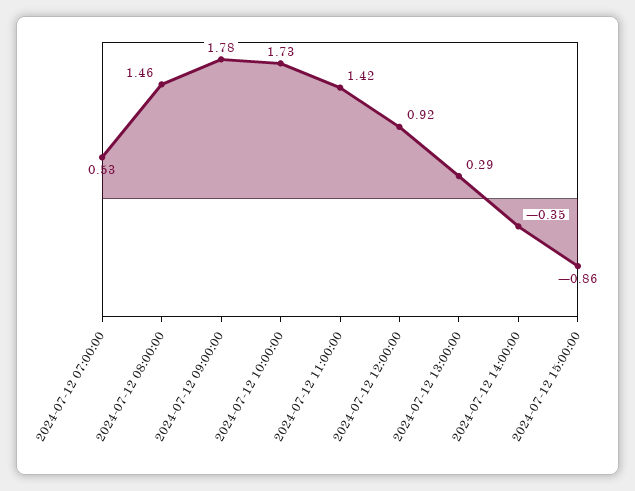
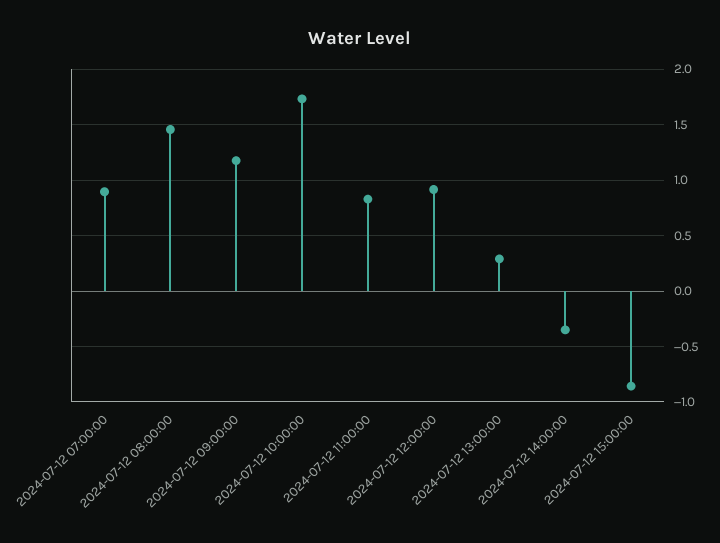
  {
-   "2024-07-12 07:00:00": 0.53,
+   "2024-07-12 07:00:00": 0.9,
    "2024-07-12 08:00:00": 1.46,
-   "2024-07-12 09:00:00": 1.78,
+   "2024-07-12 09:00:00": 1.2,
    "2024-07-12 10:00:00": 1.73,
-   "2024-07-12 11:00:00": 1.42,
+   "2024-07-12 11:00:00": 0.8,
    "2024-07-12 12:00:00": 0.92,
    "2024-07-12 13:00:00": 0.29,
    "2024-07-12 14:00:00": -0.35,
    "2024-07-12 15:00:00": -0.86
  }

